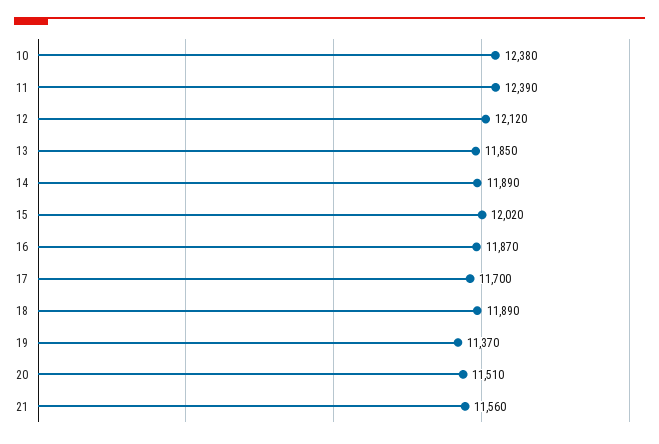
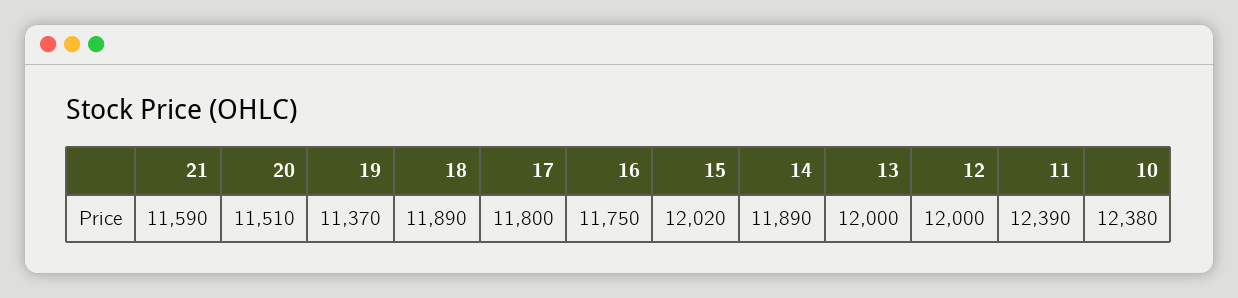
  {
    "10": 12380,
    "11": 12390,
-   "12": 12120,
+   "12": 12000,
-   "13": 11850,
+   "13": 12000,
    "14": 11890,
    "15": 12020,
-   "16": 11870,
+   "16": 11750,
-   "17": 11700,
+   "17": 11800,
    "18": 11890,
    "19": 11370,
    "20": 11510,
-   "21": 11560
+   "21": 11590
  }

